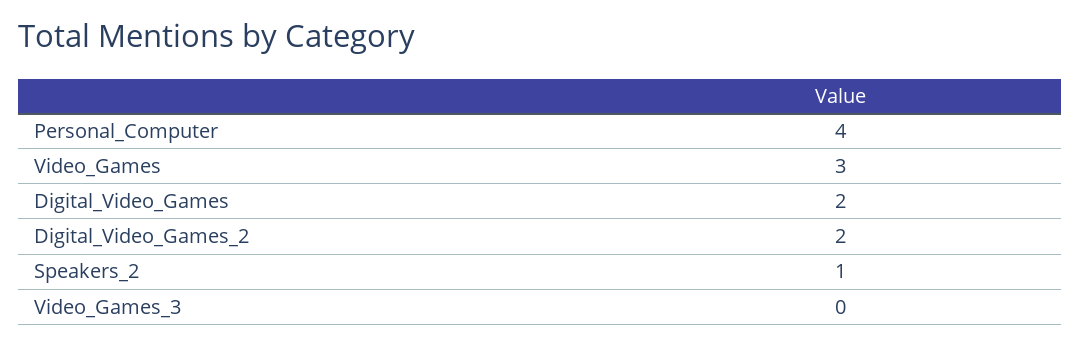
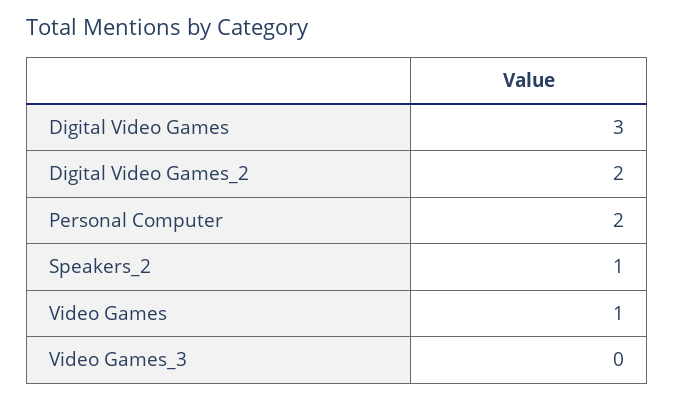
  {
-   "Personal_Computer": 4,
+   "Personal_Computer": 2,
-   "Video_Games": 3,
+   "Video_Games": 1,
-   "Digital_Video_Games": 2,
+   "Digital_Video_Games": 3,
    "Digital_Video_Games_2": 2,
    "Speakers_2": 1,
    "Video_Games_3": 0
  }

